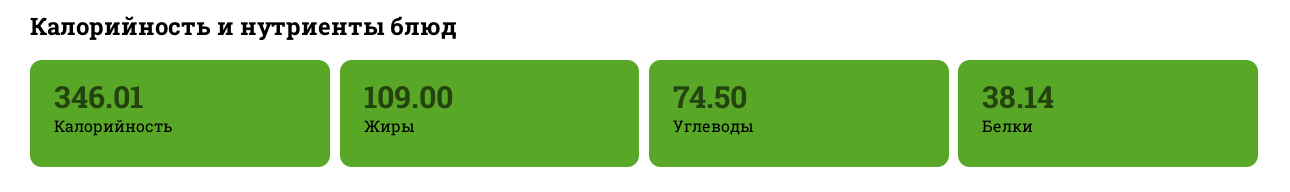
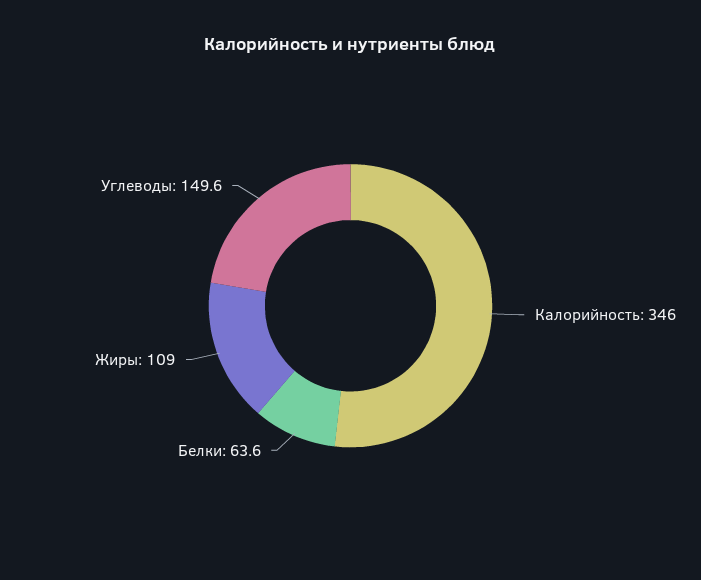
  {
    "Калорийность": 346.01,
    "Жиры": 109,
-   "Углеводы": 74.5,
+   "Углеводы": 149.6,
-   "Белки": 38.14
+   "Белки": 63.6
  }

